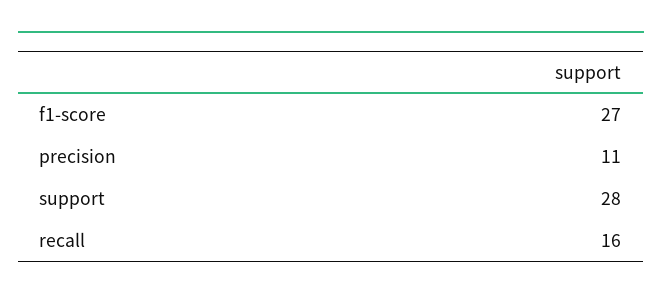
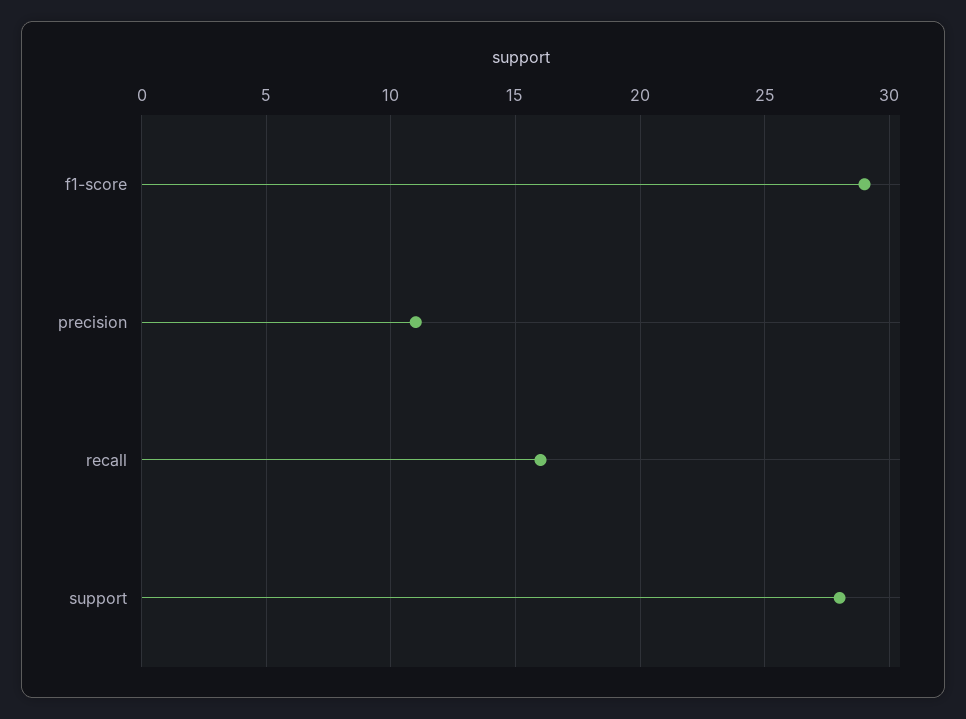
  {
-   "f1-score": 27,
+   "f1-score": 29,
    "precision": 11,
    "support": 28,
    "recall": 16
  }

